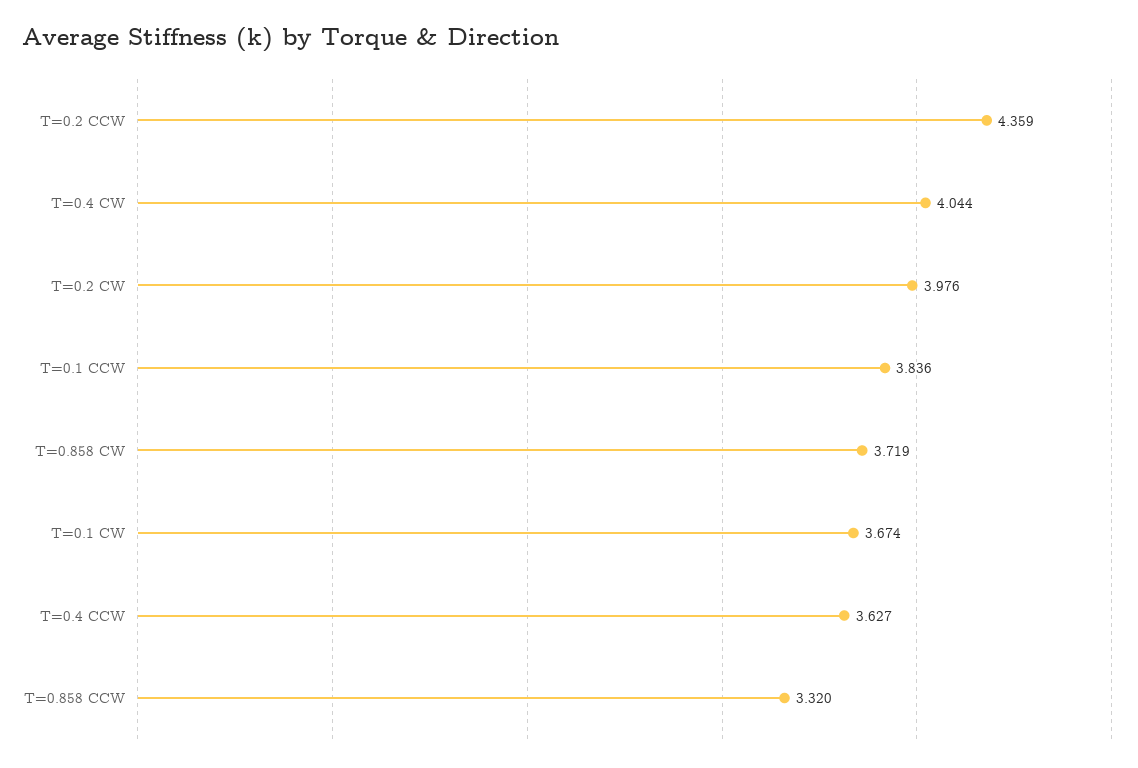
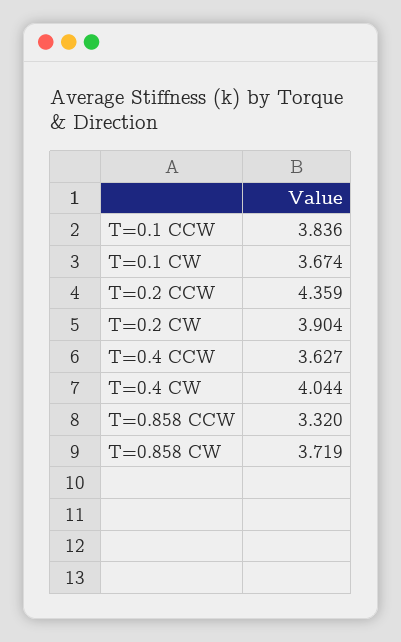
  {
    "T=0.2 CCW": 4.359,
    "T=0.4 CW": 4.044,
-   "T=0.2 CW": 3.976,
+   "T=0.2 CW": 3.904,
    "T=0.1 CCW": 3.836,
    "T=0.858 CW": 3.719,
    "T=0.1 CW": 3.674,
    "T=0.4 CCW": 3.627,
    "T=0.858 CCW": 3.32
  }

